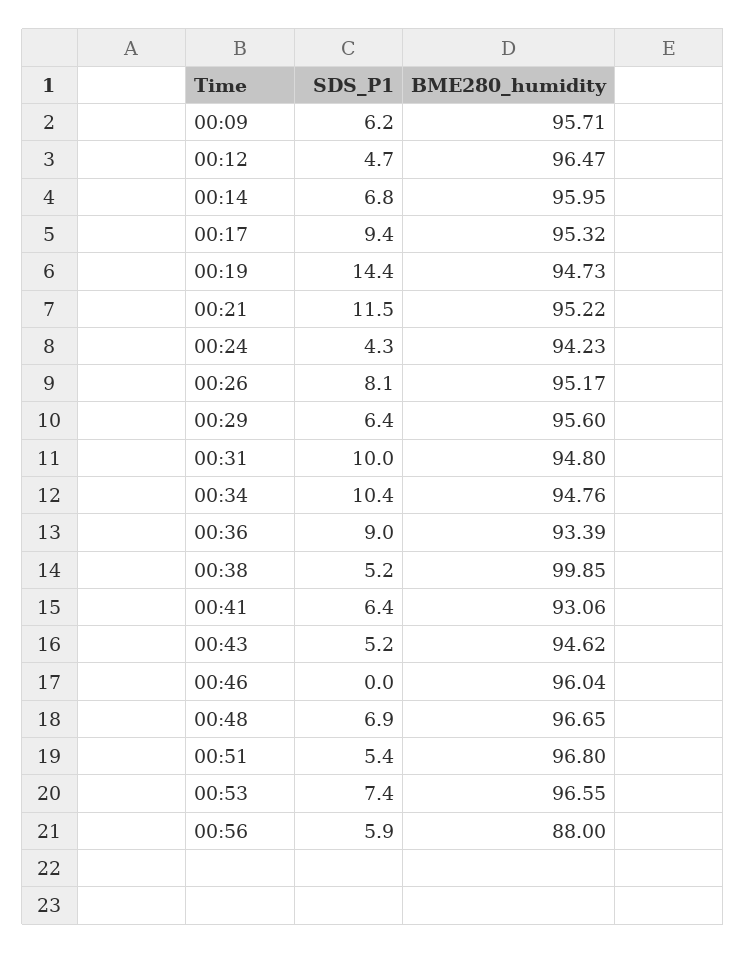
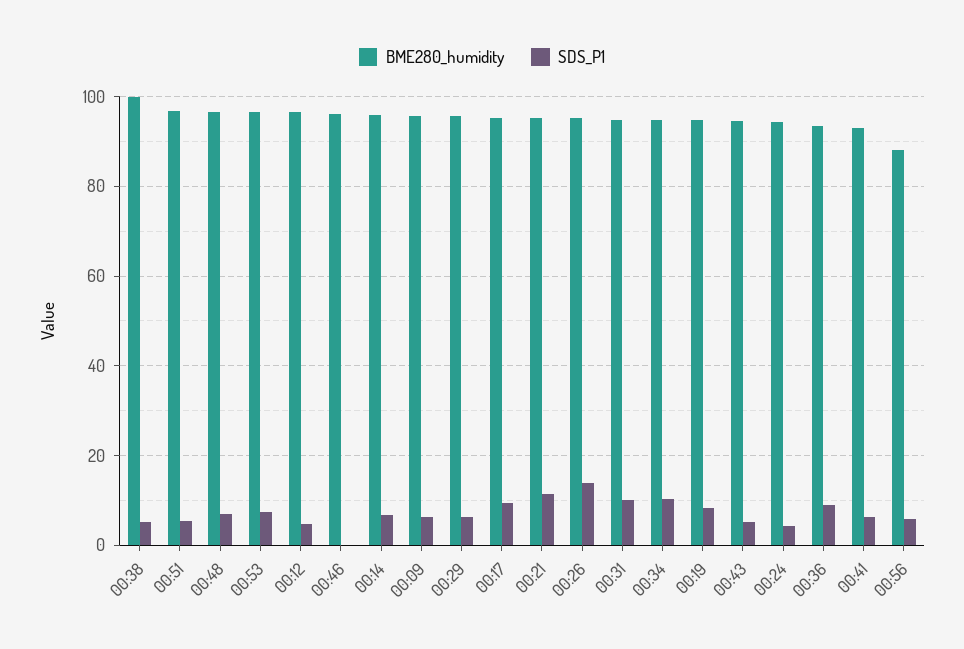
  {
    "SDS_P1": {
      "00:09": 6.2,
      "00:12": 4.7,
      "00:14": 6.8,
      "00:17": 9.4,
-     "00:19": 14.4,
+     "00:19": 8,
      "00:21": 11.5,
      "00:24": 4.3,
-     "00:26": 8.1,
+     "00:26": 14,
      "00:29": 6.4,
      "00:31": 10,
      "00:34": 10.4,
      "00:36": 9,
      "00:38": 5.2,
      "00:41": 6.4,
      "00:43": 5.2,
      "00:46": 0,
      "00:48": 6.9,
      "00:51": 5.4,
      "00:53": 7.4,
      "00:56": 5.9
    },
    "BME280_humidity": {
      "00:09": 95.71,
      "00:12": 96.47,
      "00:14": 95.95,
      "00:17": 95.32,
      "00:19": 94.73,
      "00:21": 95.22,
      "00:24": 94.23,
      "00:26": 95.17,
      "00:29": 95.6,
      "00:31": 94.8,
      "00:34": 94.76,
      "00:36": 93.39,
      "00:38": 99.85,
      "00:41": 93.06,
      "00:43": 94.62,
      "00:46": 96.04,
      "00:48": 96.65,
      "00:51": 96.8,
      "00:53": 96.55,
      "00:56": 88
    }
  }

